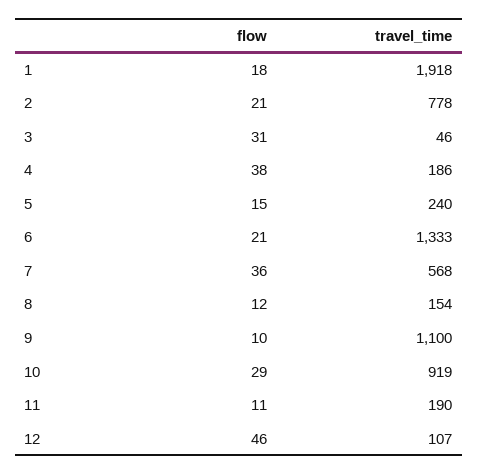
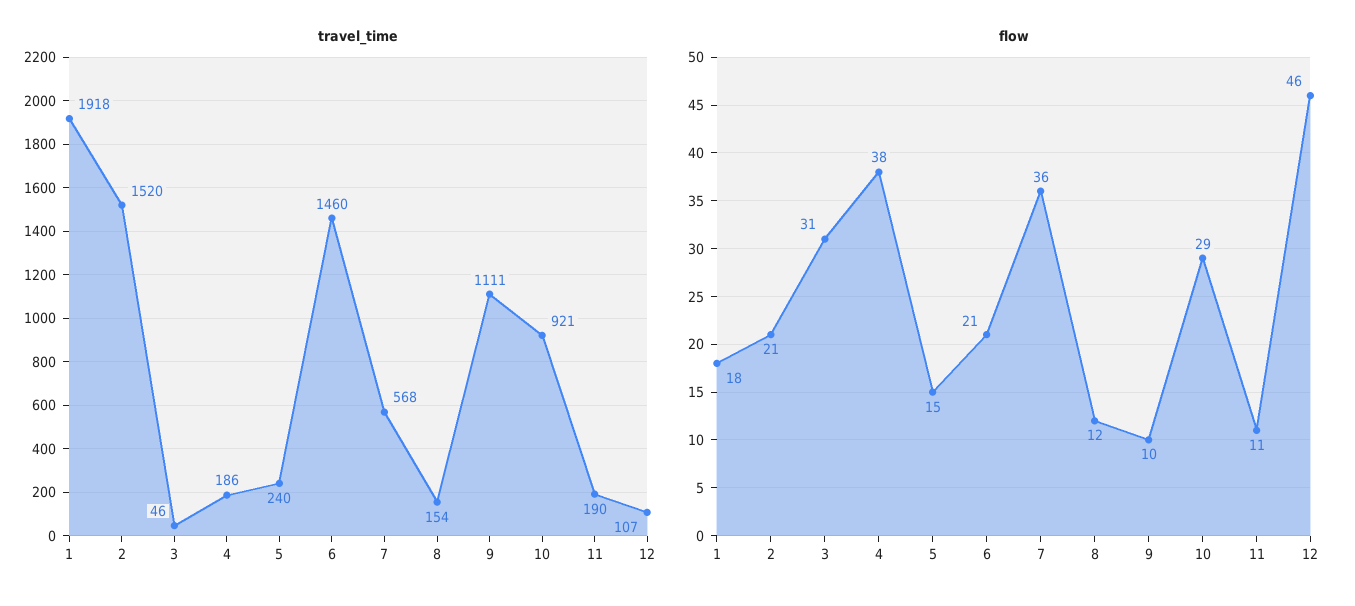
  {
    "flow": {
      "1": 18,
      "2": 21,
      "3": 31,
      "4": 38,
      "5": 15,
      "6": 21,
      "7": 36,
      "8": 12,
      "9": 10,
      "10": 29,
      "11": 11,
      "12": 46
    },
    "travel_time": {
      "1": 1918,
-     "2": 778,
+     "2": 1520,
      "3": 46,
      "4": 186,
      "5": 240,
-     "6": 1333,
+     "6": 1460,
      "7": 568,
      "8": 154,
-     "9": 1100,
+     "9": 1111,
-     "10": 919,
+     "10": 921,
      "11": 190,
      "12": 107
    }
  }

